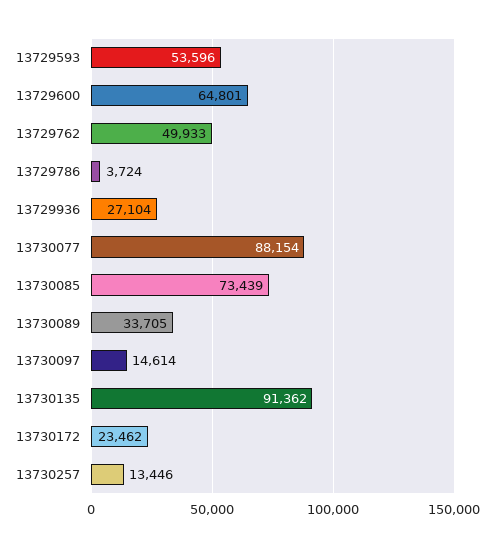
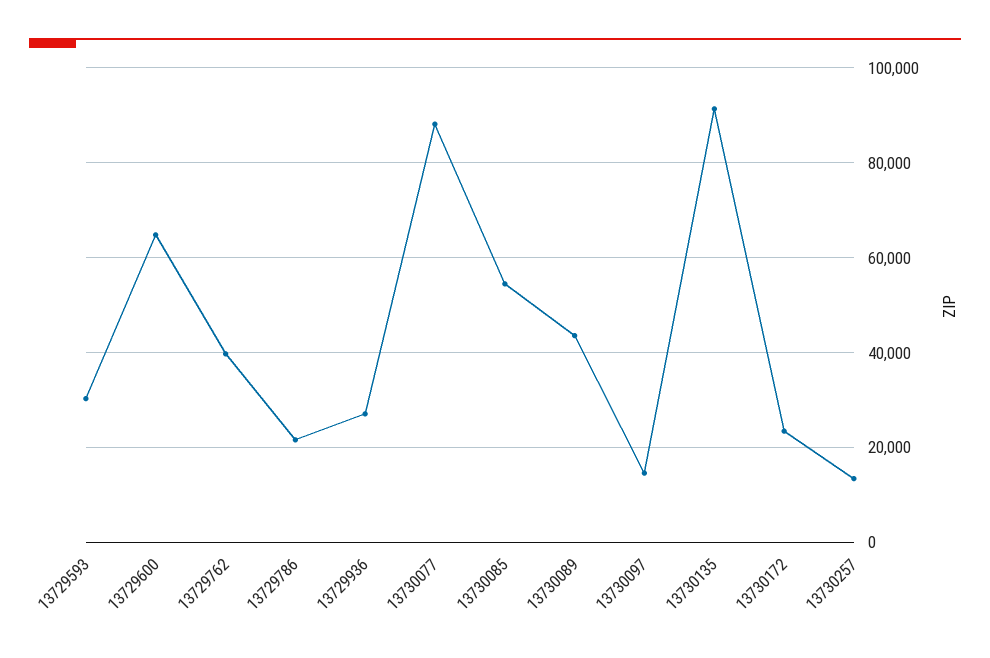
  {
-   "13729593": 53596,
+   "13729593": 30000,
    "13729600": 64801,
-   "13729762": 49933,
+   "13729762": 40000,
-   "13729786": 3724,
+   "13729786": 22000,
    "13729936": 27104,
    "13730077": 88154,
-   "13730085": 73439,
+   "13730085": 54000,
-   "13730089": 33705,
+   "13730089": 44000,
    "13730097": 14614,
    "13730135": 91362,
    "13730172": 23462,
    "13730257": 13446
  }

